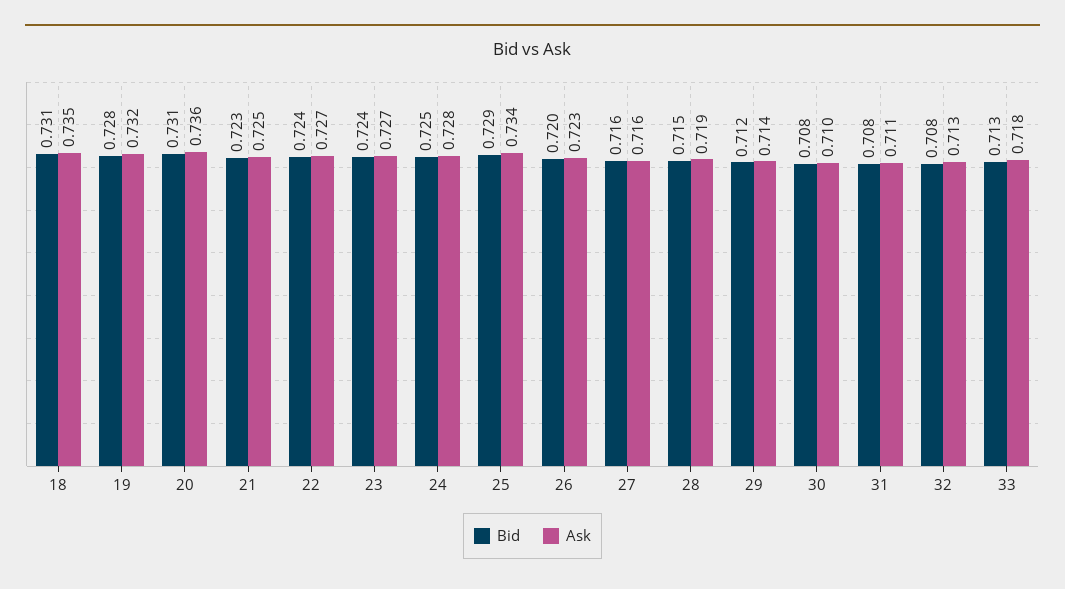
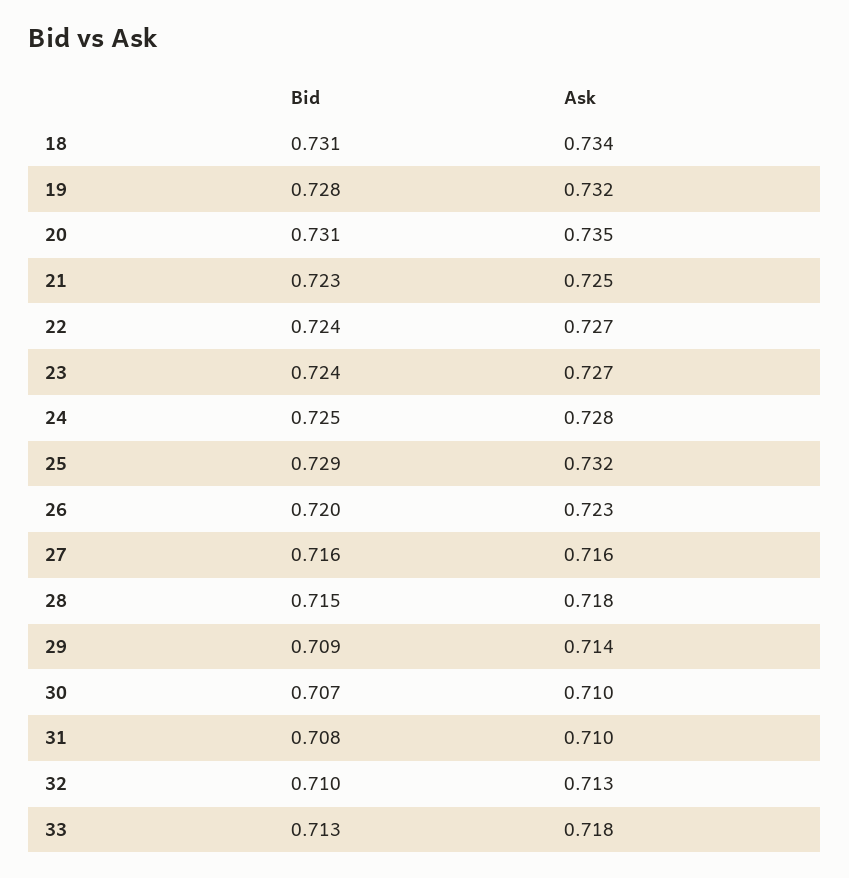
  {
    "Bid": {
      "18": 0.731,
      "19": 0.728,
      "20": 0.731,
      "21": 0.723,
      "22": 0.724,
      "23": 0.724,
      "24": 0.725,
      "25": 0.729,
      "26": 0.72,
      "27": 0.716,
      "28": 0.715,
-     "29": 0.712,
+     "29": 0.709,
-     "30": 0.708,
+     "30": 0.707,
      "31": 0.708,
-     "32": 0.708,
+     "32": 0.71,
      "33": 0.713
    },
    "Ask": {
-     "18": 0.735,
+     "18": 0.734,
      "19": 0.732,
-     "20": 0.736,
+     "20": 0.735,
      "21": 0.725,
      "22": 0.727,
      "23": 0.727,
      "24": 0.728,
-     "25": 0.734,
+     "25": 0.732,
      "26": 0.723,
      "27": 0.716,
-     "28": 0.719,
+     "28": 0.718,
      "29": 0.714,
      "30": 0.71,
-     "31": 0.711,
+     "31": 0.71,
      "32": 0.713,
      "33": 0.718
    }
  }

